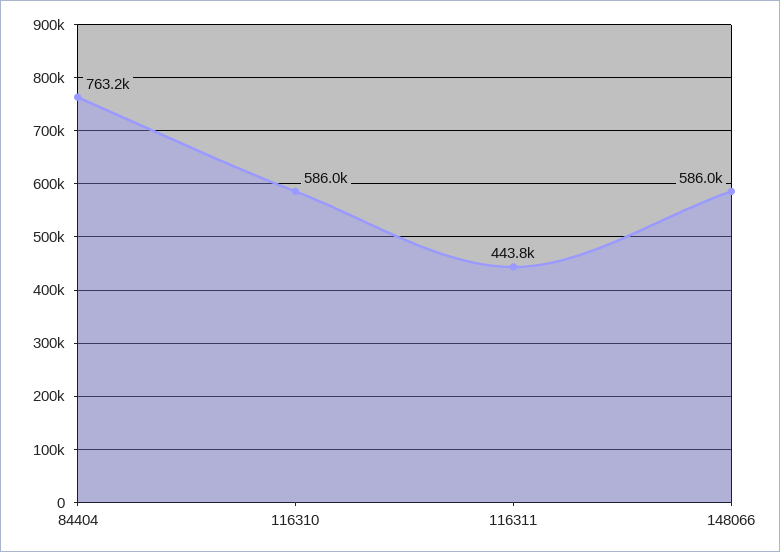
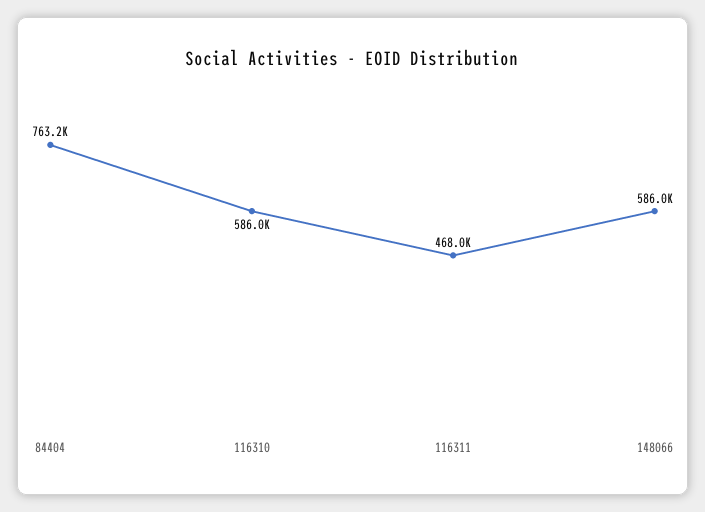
  {
    "84404": 763200,
    "116310": 586000,
-   "116311": 443800,
+   "116311": 468000,
    "148066": 586000
  }

